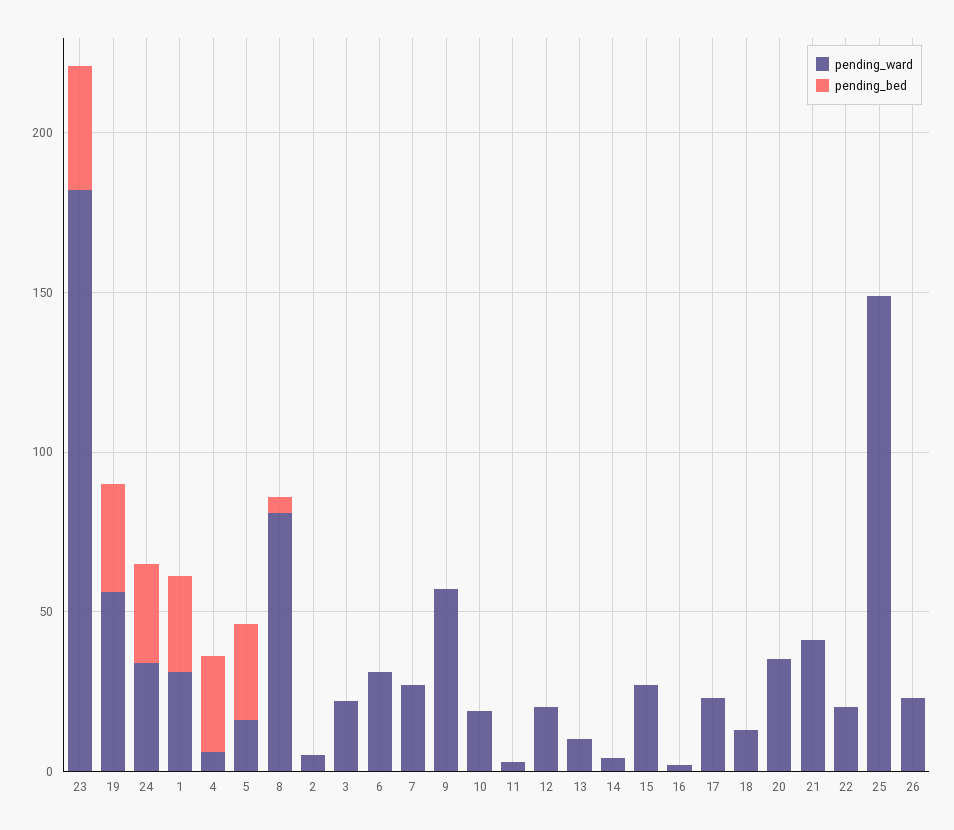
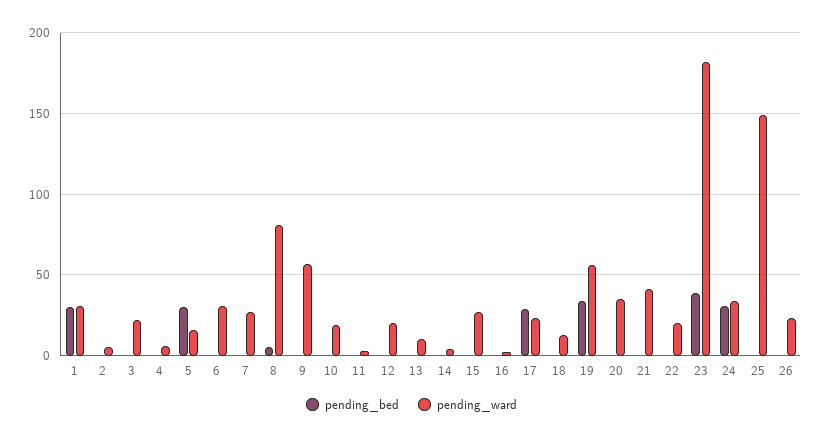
  {
    "pending_ward": {
      "23": 180,
      "19": 55,
      "24": 35,
      "1": 30,
      "4": 5,
      "5": 15,
      "8": 80,
      "2": 5,
      "3": 20,
      "6": 30,
      "7": 25,
      "9": 55,
      "10": 20,
      "11": 5,
      "12": 20,
      "13": 10,
      "14": 5,
      "15": 25,
      "16": 0,
      "17": 25,
      "18": 15,
      "20": 35,
      "21": 40,
      "22": 20,
      "25": 150,
      "26": 25
    },
    "pending_bed": {
      "23": 40,
      "19": 35,
      "24": 30,
      "1": 30,
-     "4": 30,
+     "4": 0,
      "5": 30,
      "8": 5,
      "2": 0,
      "3": 0,
      "6": 0,
      "7": 0,
      "9": 0,
      "10": 0,
      "11": 0,
      "12": 0,
      "13": 0,
      "14": 0,
      "15": 0,
      "16": 0,
-     "17": 0,
+     "17": 30,
      "18": 0,
      "20": 0,
      "21": 0,
      "22": 0,
      "25": 0,
      "26": 0
    }
  }

